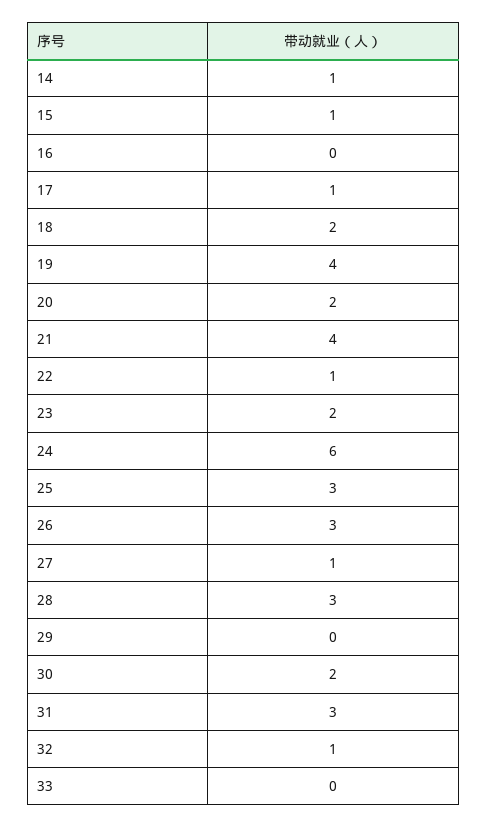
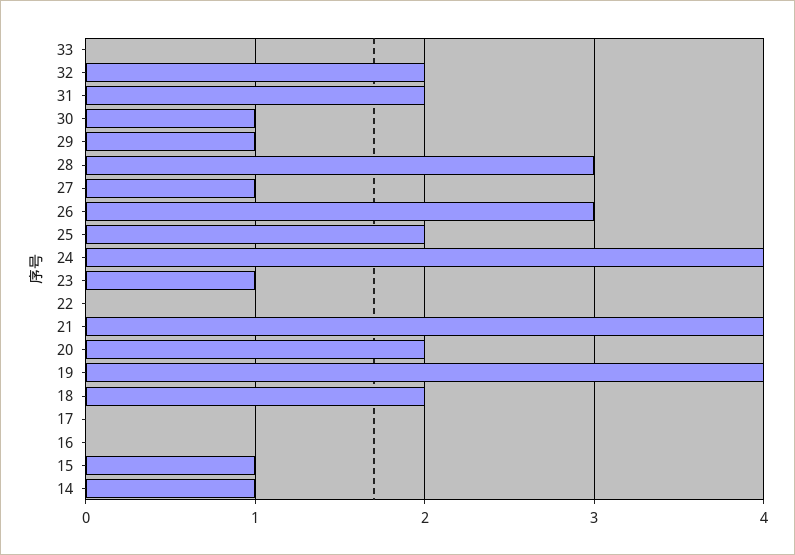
  {
    "14": 1,
    "15": 1,
    "16": 0,
-   "17": 1,
+   "17": 0,
    "18": 2,
    "19": 4,
    "20": 2,
    "21": 4,
-   "22": 1,
+   "22": 0,
-   "23": 2,
+   "23": 1,
-   "24": 6,
+   "24": 4,
-   "25": 3,
+   "25": 2,
    "26": 3,
    "27": 1,
    "28": 3,
-   "29": 0,
+   "29": 1,
-   "30": 2,
+   "30": 1,
-   "31": 3,
+   "31": 2,
-   "32": 1,
+   "32": 2,
    "33": 0
  }

